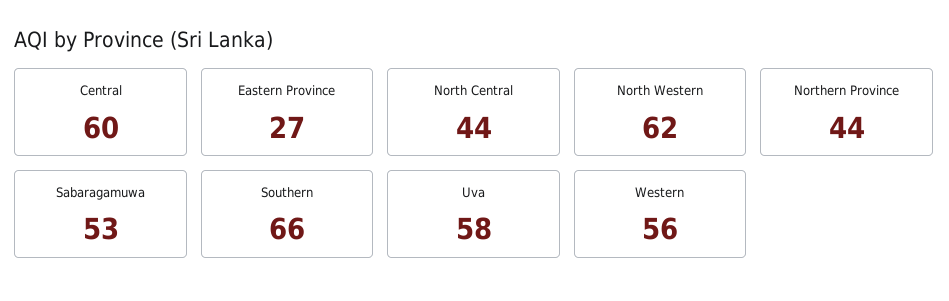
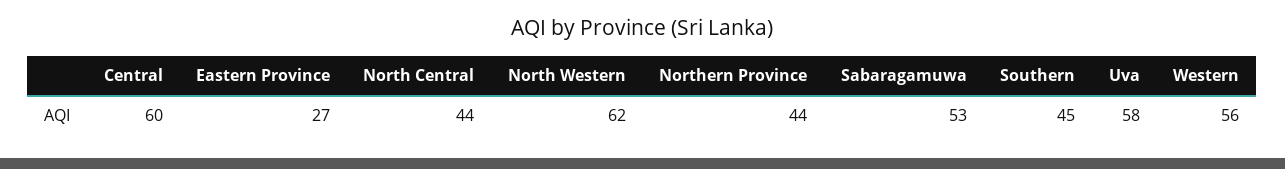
  {
    "Central": 60,
    "Eastern Province": 27,
    "North Central": 44,
    "North Western": 62,
    "Northern Province": 44,
    "Sabaragamuwa": 53,
-   "Southern": 66,
+   "Southern": 45,
    "Uva": 58,
    "Western": 56
  }

